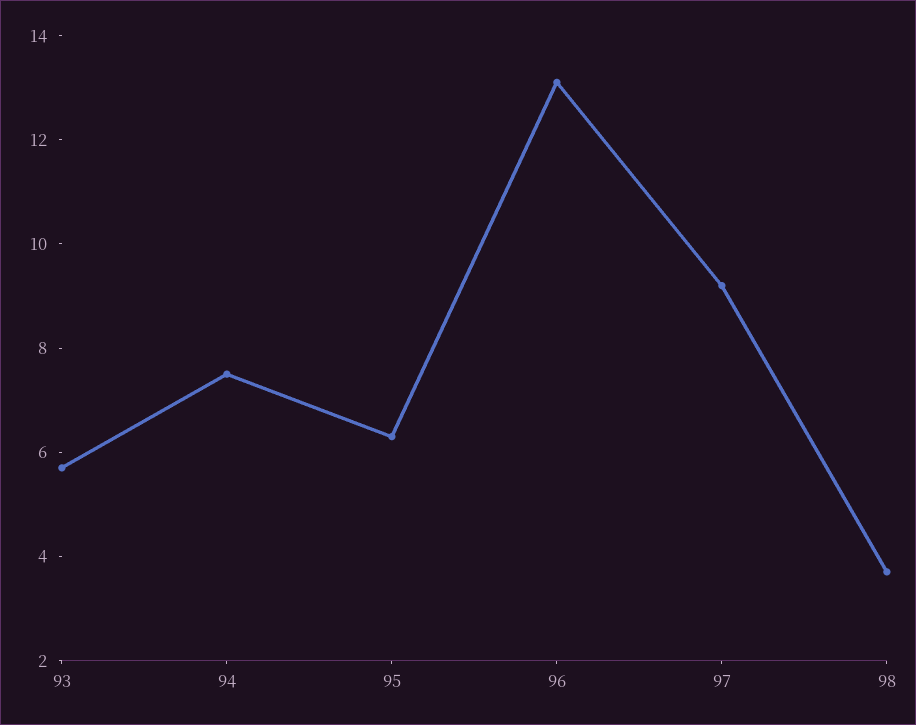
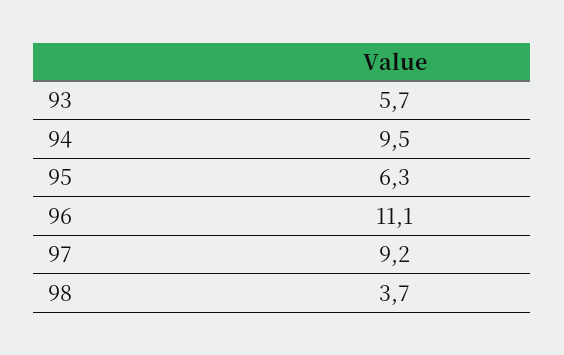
  {
    "93": 5.7,
-   "94": 7.5,
+   "94": 9.5,
    "95": 6.3,
-   "96": 13,
+   "96": 11.1,
    "97": 9.2,
    "98": 3.7
  }

